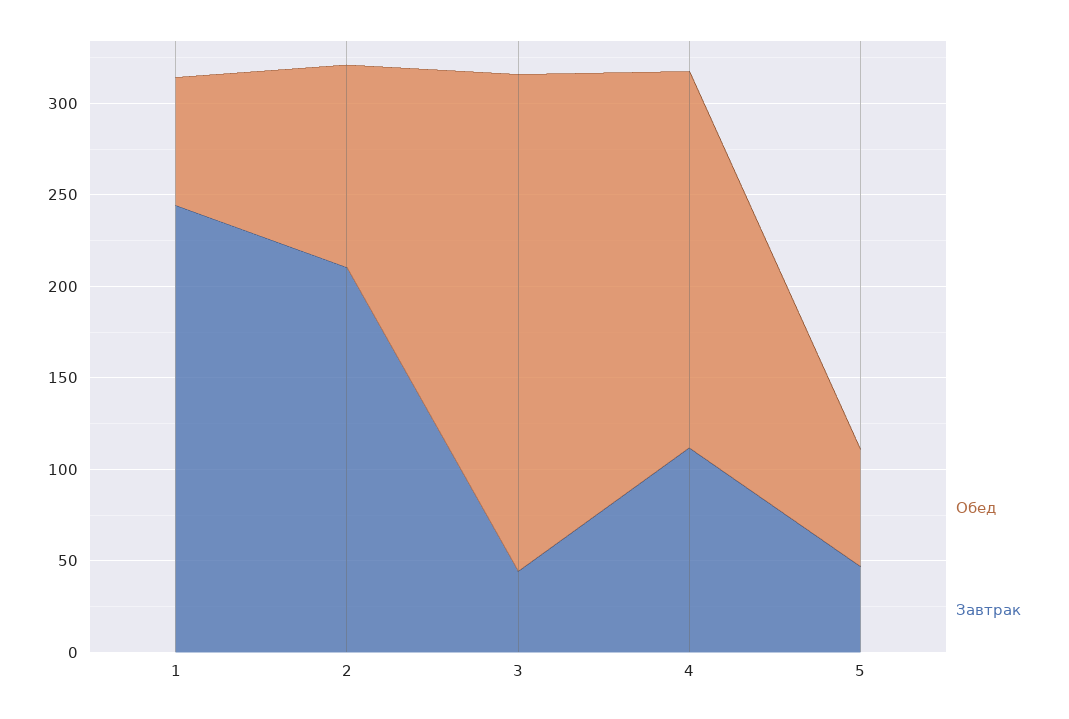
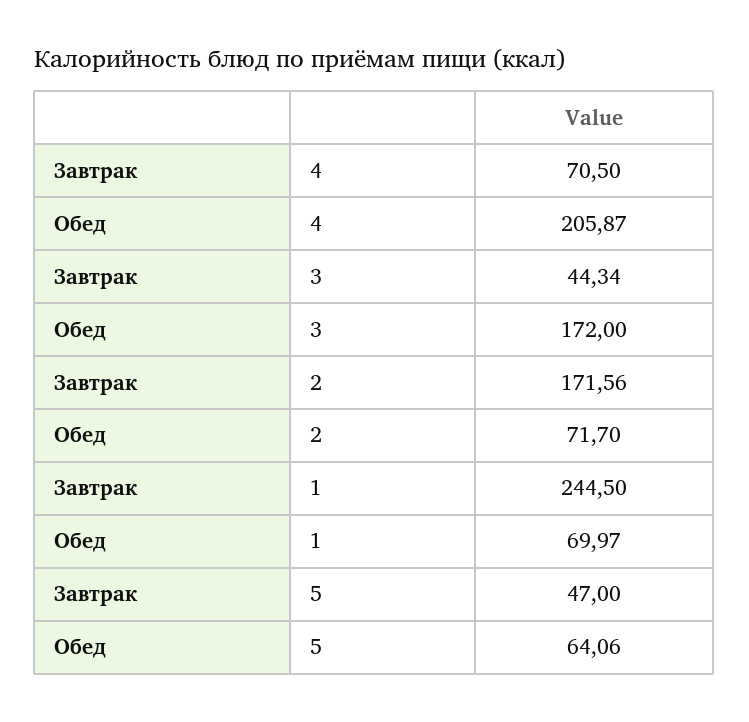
  {
    "Обед": {
      "1": 69.97,
-     "2": 110,
+     "2": 71.7,
-     "3": 270,
+     "3": 172,
      "4": 205.87,
      "5": 64.06
    },
    "Завтрак": {
      "1": 244.5,
-     "2": 210,
+     "2": 171.56,
      "3": 44.34,
-     "4": 110,
+     "4": 70.5,
      "5": 47
    }
  }

